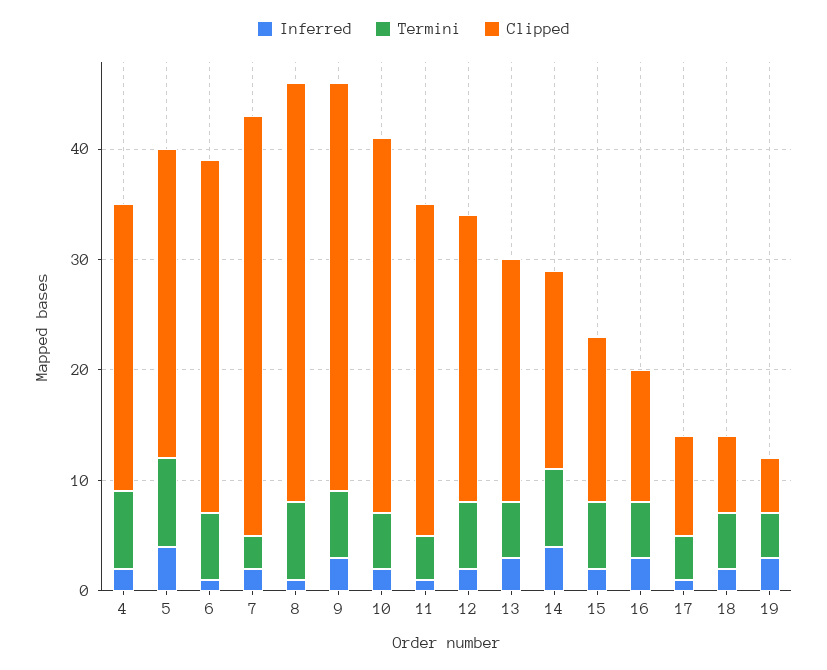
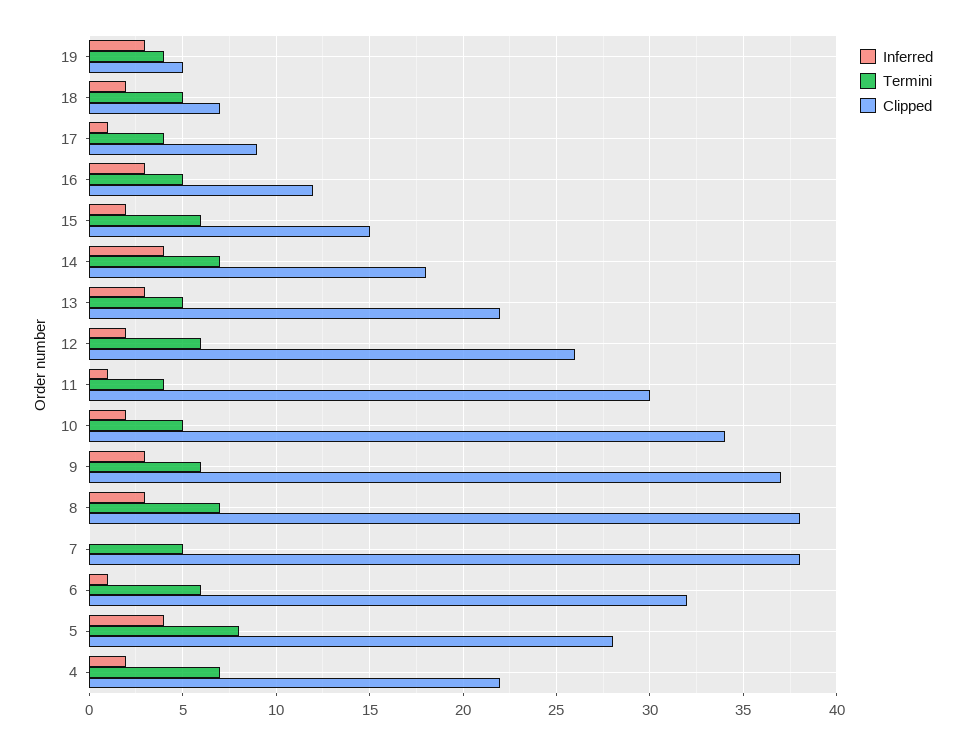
  {
    "Inferred": {
      "4": 2,
      "5": 4,
      "6": 1,
-     "7": 2,
+     "7": 0,
-     "8": 1,
+     "8": 3,
      "9": 3,
      "10": 2,
      "11": 1,
      "12": 2,
      "13": 3,
      "14": 4,
      "15": 2,
      "16": 3,
      "17": 1,
      "18": 2,
      "19": 3
    },
    "Termini": {
      "4": 7,
      "5": 8,
      "6": 6,
-     "7": 3,
+     "7": 5,
      "8": 7,
      "9": 6,
      "10": 5,
      "11": 4,
      "12": 6,
      "13": 5,
      "14": 7,
      "15": 6,
      "16": 5,
      "17": 4,
      "18": 5,
      "19": 4
    },
    "Clipped": {
-     "4": 26,
+     "4": 22,
      "5": 28,
      "6": 32,
      "7": 38,
      "8": 38,
      "9": 37,
      "10": 34,
      "11": 30,
      "12": 26,
      "13": 22,
      "14": 18,
      "15": 15,
      "16": 12,
      "17": 9,
      "18": 7,
      "19": 5
    }
  }

